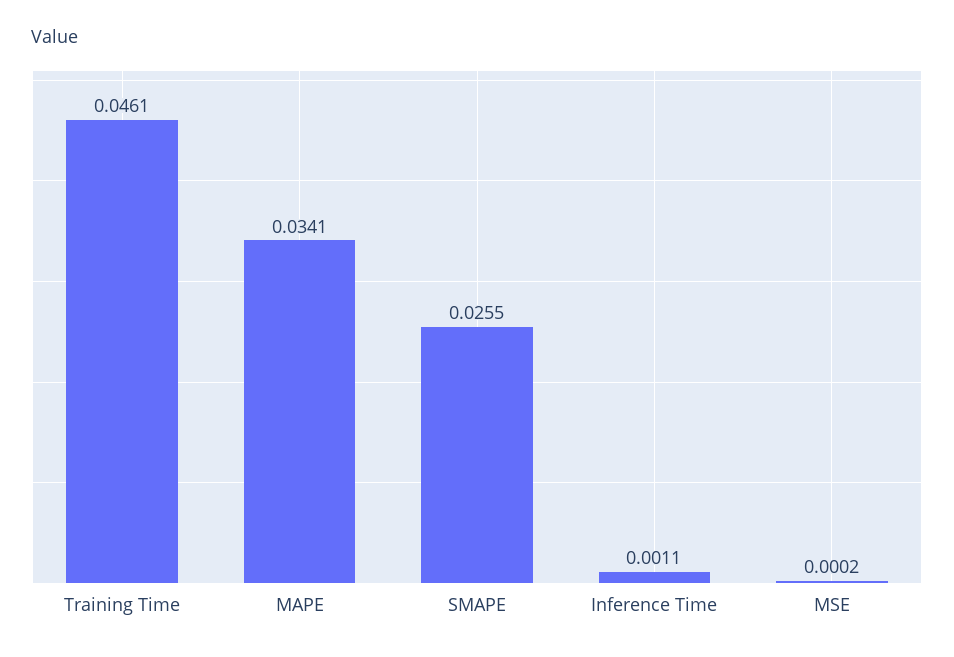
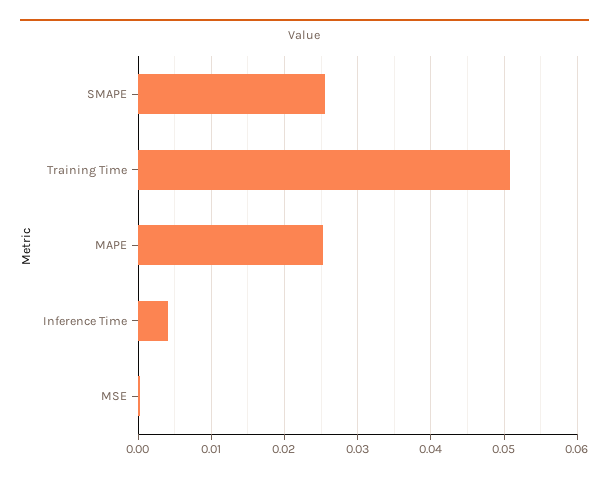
  {
-   "Training Time": 0.0461,
+   "Training Time": 0.051,
-   "MAPE": 0.0341,
+   "MAPE": 0.025,
    "SMAPE": 0.0255,
-   "Inference Time": 0.0011,
+   "Inference Time": 0.004,
    "MSE": 0.0002
  }

